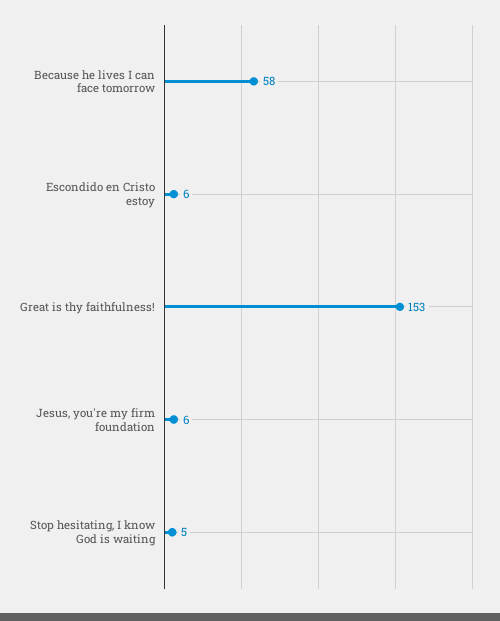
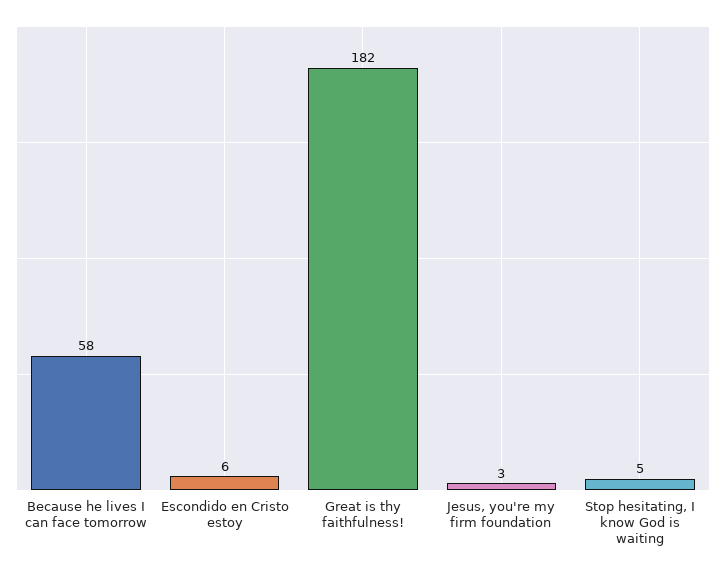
  {
    "Because he lives I can face tomorrow": 58,
    "Escondido en Cristo estoy": 6,
-   "Great is thy faithfulness!": 153,
+   "Great is thy faithfulness!": 182,
-   "Jesus, you're my firm foundation": 6,
+   "Jesus, you're my firm foundation": 3,
    "Stop hesitating, I know God is waiting": 5
  }

